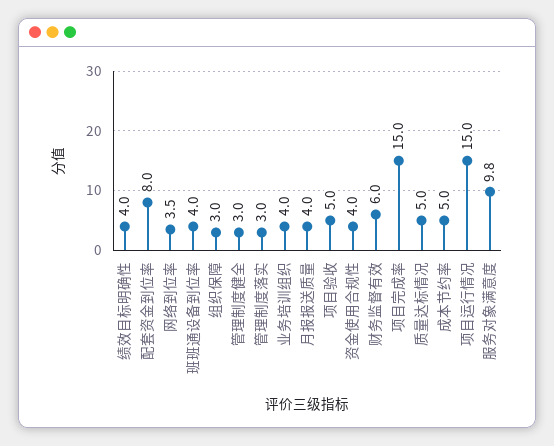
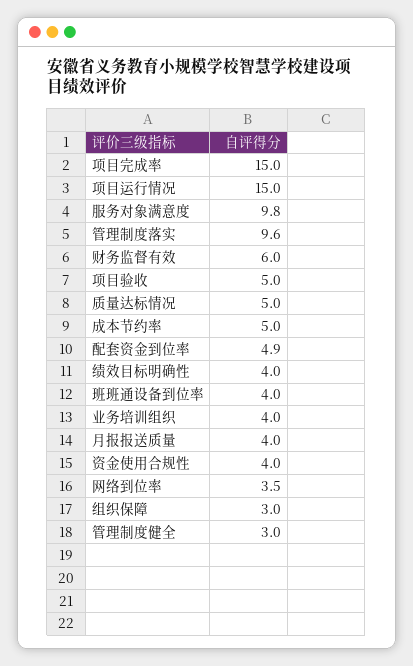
  {
    "绩效目标明确性": 4,
-   "配套资金到位率": 8,
+   "配套资金到位率": 4.9,
    "网络到位率": 3.5,
    "班班通设备到位率": 4,
    "组织保障": 3,
    "管理制度健全": 3,
-   "管理制度落实": 3,
+   "管理制度落实": 9.6,
    "业务培训组织": 4,
    "月报报送质量": 4,
    "项目验收": 5,
    "资金使用合规性": 4,
    "财务监督有效": 6,
    "项目完成率": 15,
    "质量达标情况": 5,
    "成本节约率": 5,
    "项目运行情况": 15,
    "服务对象满意度": 9.8
  }

